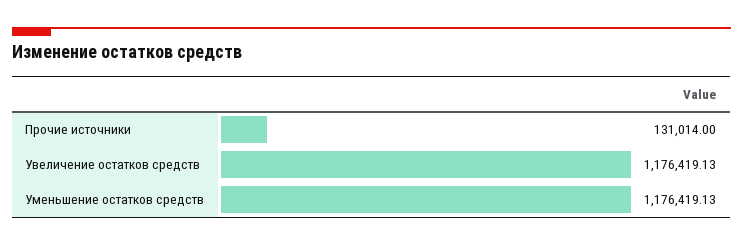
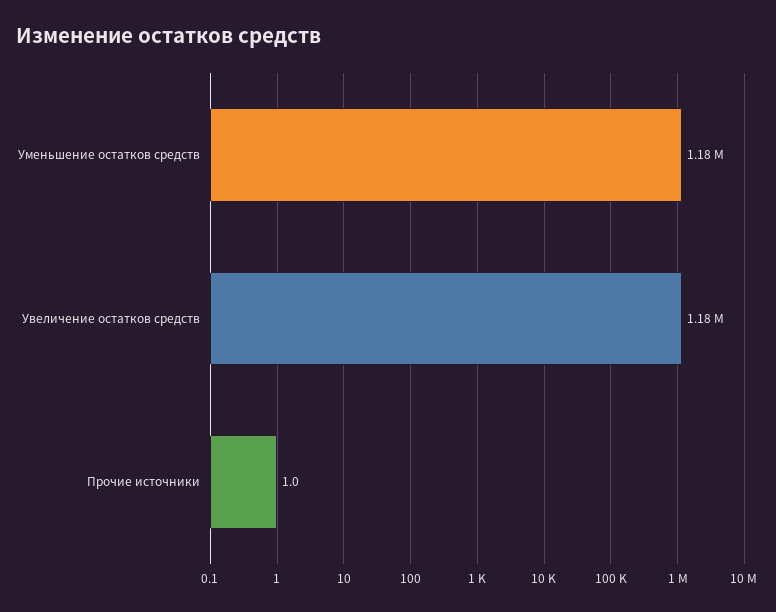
  {
-   "Прочие источники": 131014,
+   "Прочие источники": 1,
    "Увеличение остатков средств": 1176419.13,
    "Уменьшение остатков средств": 1176419.13
  }

